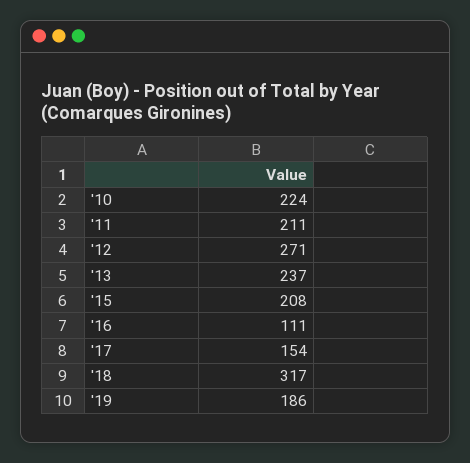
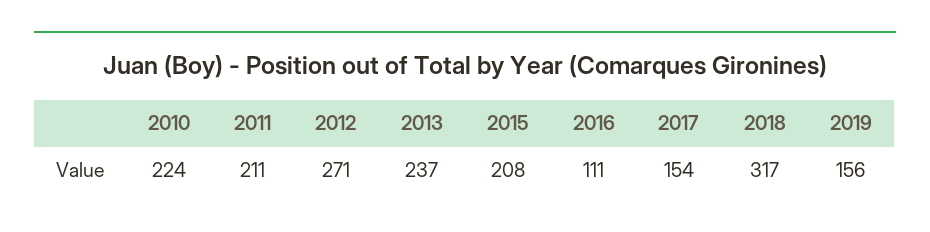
  {
    "'10": 224,
    "'11": 211,
    "'12": 271,
    "'13": 237,
    "'15": 208,
    "'16": 111,
    "'17": 154,
    "'18": 317,
-   "'19": 186
+   "'19": 156
  }

